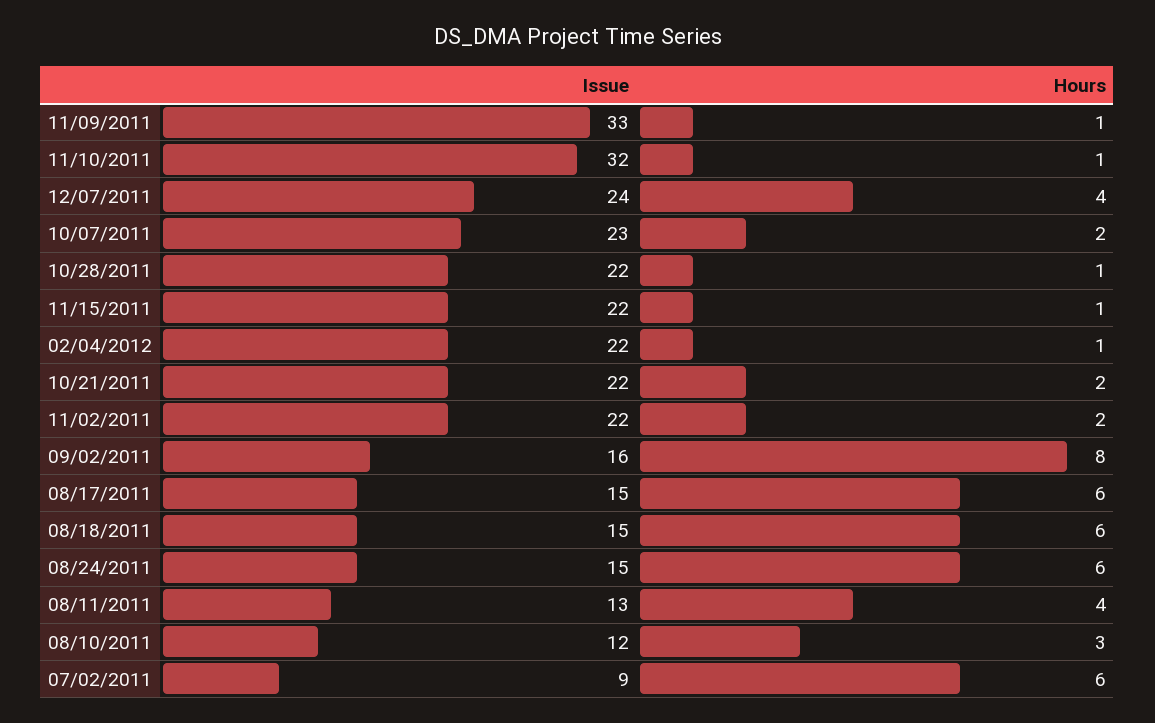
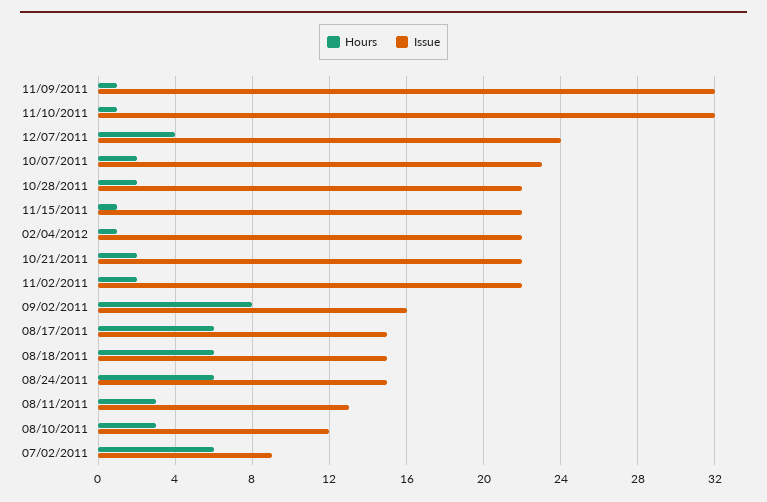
  {
    "Issue": {
-     "11/09/2011": 33,
+     "11/09/2011": 32,
      "11/10/2011": 32,
      "12/07/2011": 24,
      "10/07/2011": 23,
      "10/28/2011": 22,
      "11/15/2011": 22,
      "02/04/2012": 22,
      "10/21/2011": 22,
      "11/02/2011": 22,
      "09/02/2011": 16,
      "08/17/2011": 15,
      "08/18/2011": 15,
      "08/24/2011": 15,
      "08/11/2011": 13,
      "08/10/2011": 12,
      "07/02/2011": 9
    },
    "Hours": {
      "11/09/2011": 1,
      "11/10/2011": 1,
      "12/07/2011": 4,
      "10/07/2011": 2,
-     "10/28/2011": 1,
+     "10/28/2011": 2,
      "11/15/2011": 1,
      "02/04/2012": 1,
      "10/21/2011": 2,
      "11/02/2011": 2,
      "09/02/2011": 8,
      "08/17/2011": 6,
      "08/18/2011": 6,
      "08/24/2011": 6,
-     "08/11/2011": 4,
+     "08/11/2011": 3,
      "08/10/2011": 3,
      "07/02/2011": 6
    }
  }

